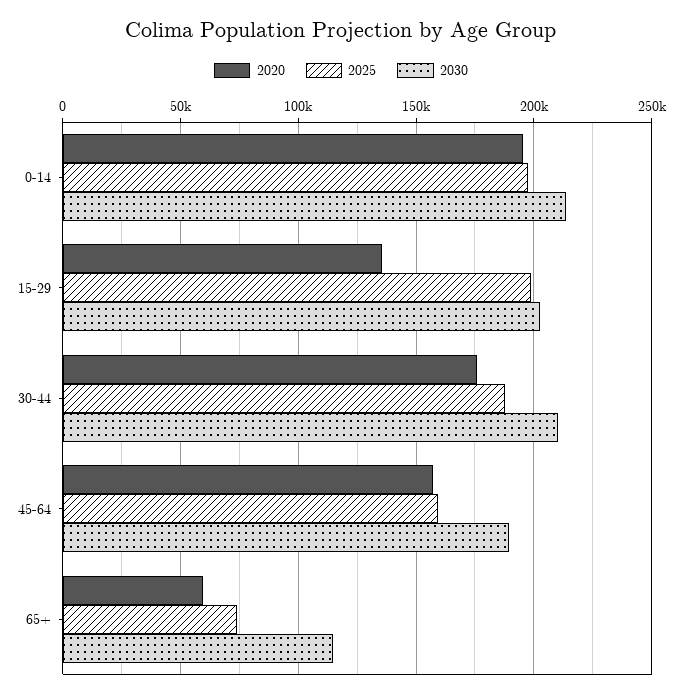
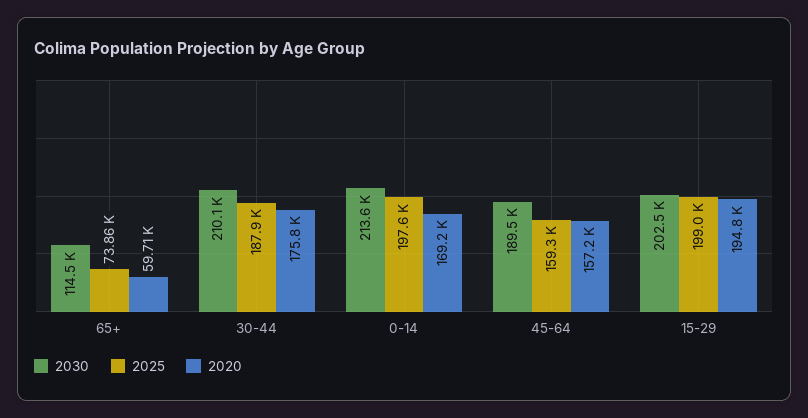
  {
    "2020": {
-     "0-14": 195000,
+     "0-14": 169200,
-     "15-29": 135000,
+     "15-29": 194800,
      "30-44": 175800,
      "45-64": 157200,
      "65+": 59710
    },
    "2025": {
      "0-14": 197600,
      "15-29": 199000,
      "30-44": 187900,
      "45-64": 159300,
      "65+": 73860
    },
    "2030": {
      "0-14": 213600,
      "15-29": 202500,
      "30-44": 210100,
      "45-64": 189500,
      "65+": 114500
    }
  }

